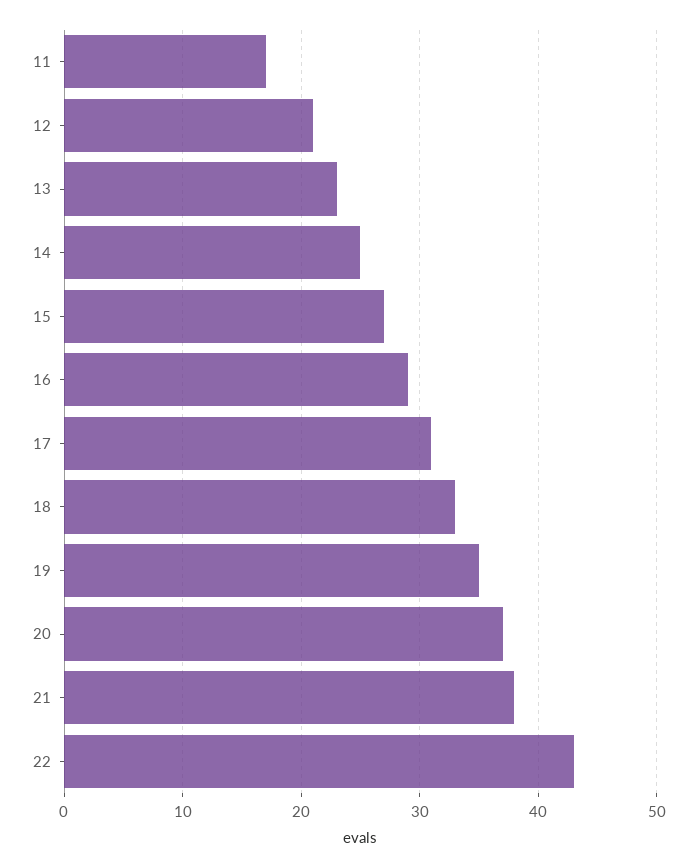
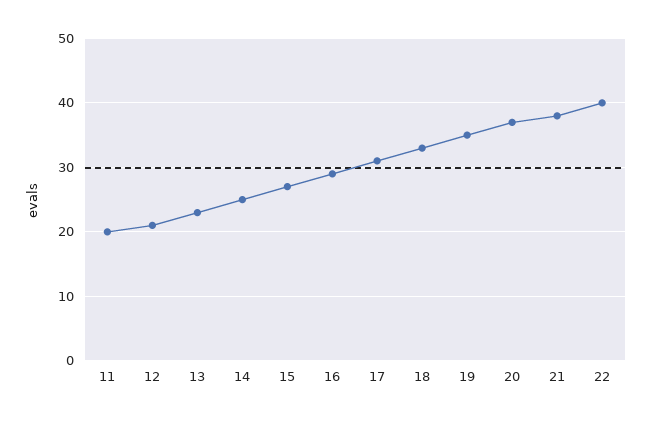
  {
-   "11": 17,
+   "11": 20,
    "12": 21,
    "13": 23,
    "14": 25,
    "15": 27,
    "16": 29,
    "17": 31,
    "18": 33,
    "19": 35,
    "20": 37,
    "21": 38,
-   "22": 43
+   "22": 40
  }

